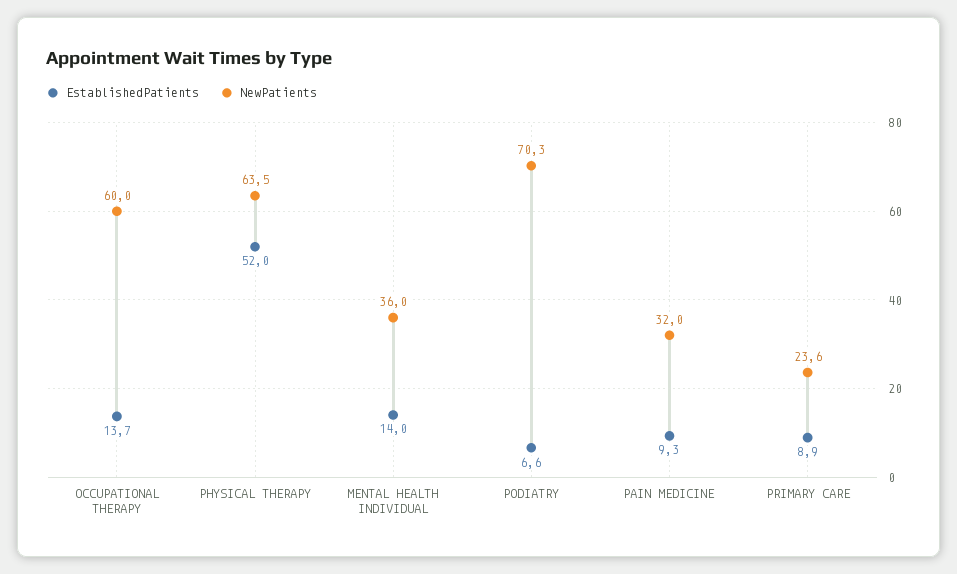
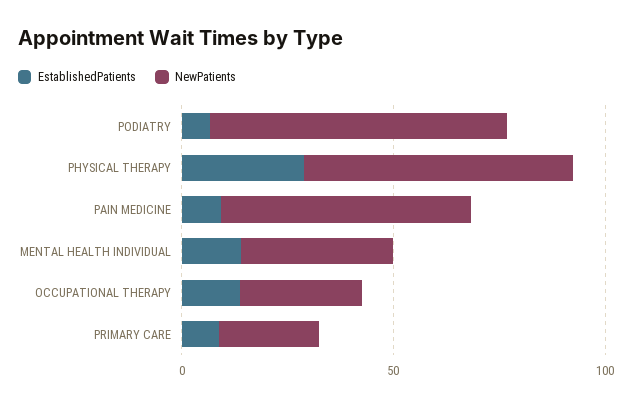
  {
    "EstablishedPatients": {
      "OCCUPATIONAL THERAPY": 13.7,
-     "PHYSICAL THERAPY": 52,
+     "PHYSICAL THERAPY": 30,
      "MENTAL HEALTH INDIVIDUAL": 14,
      "PODIATRY": 6.6,
      "PAIN MEDICINE": 9.3,
      "PRIMARY CARE": 8.9
    },
    "NewPatients": {
-     "OCCUPATIONAL THERAPY": 60,
+     "OCCUPATIONAL THERAPY": 30,
      "PHYSICAL THERAPY": 63.5,
      "MENTAL HEALTH INDIVIDUAL": 36,
      "PODIATRY": 70.3,
-     "PAIN MEDICINE": 32,
+     "PAIN MEDICINE": 60,
      "PRIMARY CARE": 23.6
    }
  }

